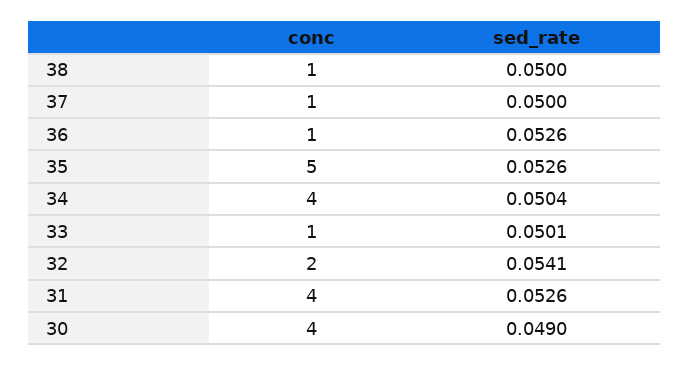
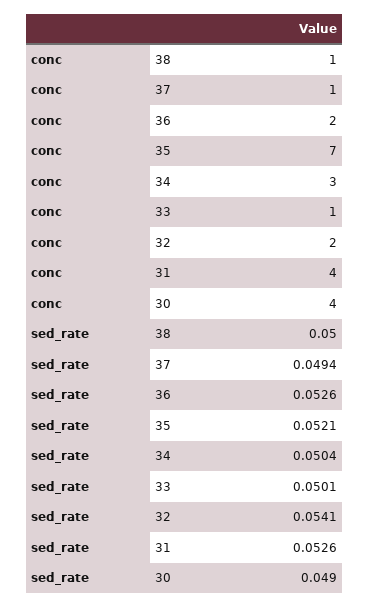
  {
    "conc": {
      "38": 1,
      "37": 1,
-     "36": 1,
+     "36": 2,
-     "35": 5,
+     "35": 7,
-     "34": 4,
+     "34": 3,
      "33": 1,
      "32": 2,
      "31": 4,
      "30": 4
    },
    "sed_rate": {
      "38": 0.05,
-     "37": 0.05,
+     "37": 0.0494,
      "36": 0.0526,
-     "35": 0.0526,
+     "35": 0.0521,
      "34": 0.0504,
      "33": 0.0501,
      "32": 0.0541,
      "31": 0.0526,
      "30": 0.049
    }
  }

